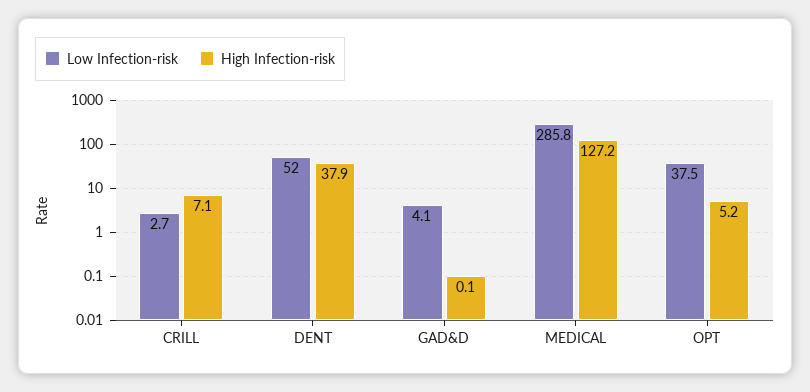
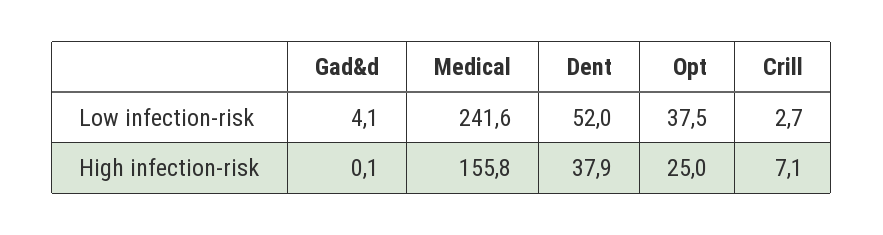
  {
    "Low Infection-risk": {
      "CRILL": 2.7,
      "DENT": 52,
      "GAD&D": 4.1,
-     "MEDICAL": 285.8,
+     "MEDICAL": 241.6,
      "OPT": 37.5
    },
    "High Infection-risk": {
      "CRILL": 7.1,
      "DENT": 37.9,
      "GAD&D": 0.1,
-     "MEDICAL": 127.2,
+     "MEDICAL": 155.8,
-     "OPT": 5.2
+     "OPT": 25
    }
  }

